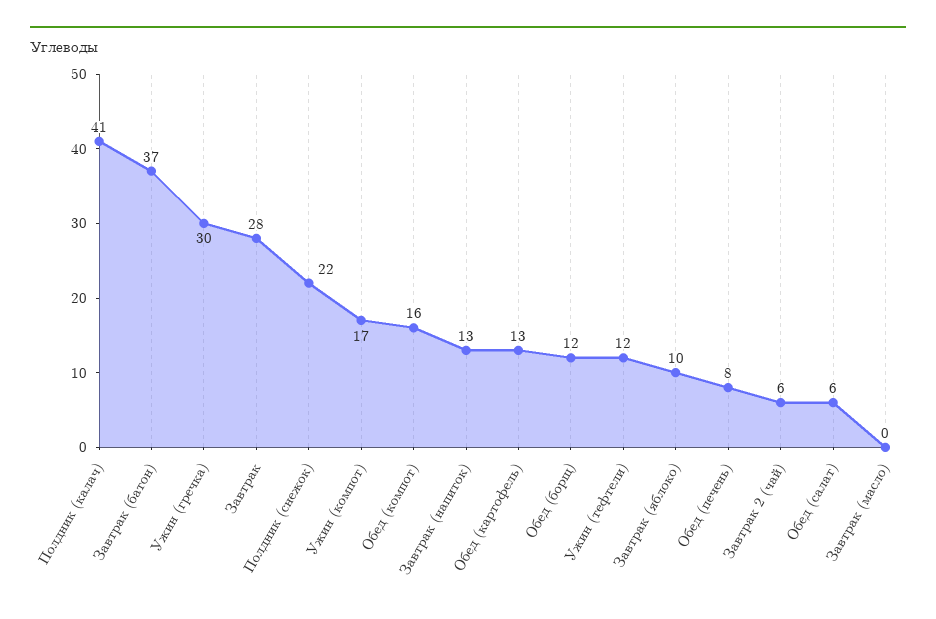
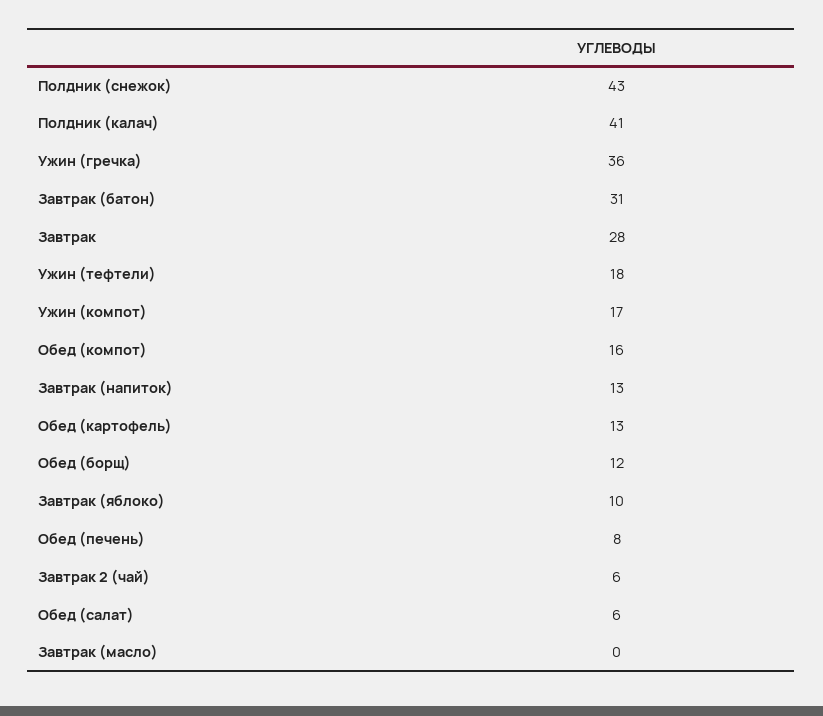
  {
    "Полдник (калач)": 41,
-   "Завтрак (батон)": 37,
+   "Завтрак (батон)": 31,
-   "Ужин (гречка)": 30,
+   "Ужин (гречка)": 36,
    "Завтрак": 28,
-   "Полдник (снежок)": 22,
+   "Полдник (снежок)": 43,
    "Ужин (компот)": 17,
    "Обед (компот)": 16,
    "Завтрак (напиток)": 13,
    "Обед (картофель)": 13,
    "Обед (борщ)": 12,
-   "Ужин (тефтели)": 12,
+   "Ужин (тефтели)": 18,
    "Завтрак (яблоко)": 10,
    "Обед (печень)": 8,
    "Завтрак 2 (чай)": 6,
    "Обед (салат)": 6,
    "Завтрак (масло)": 0
  }

